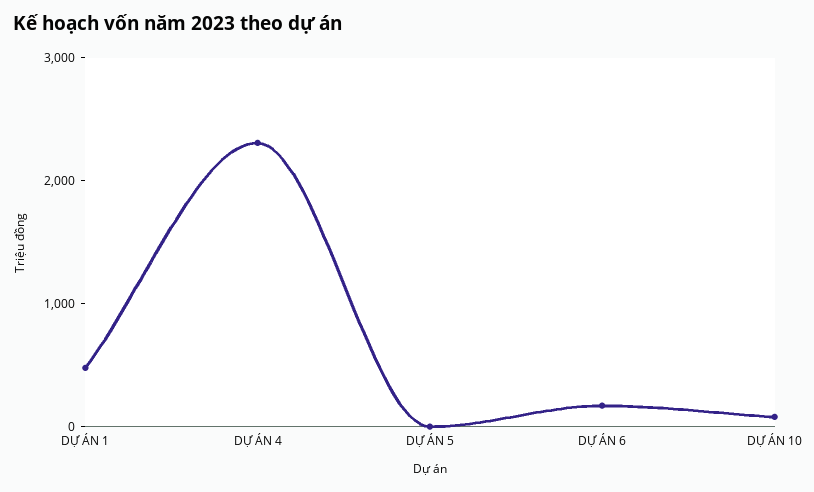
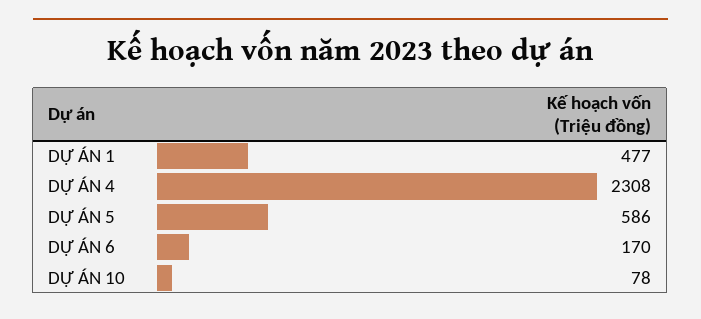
  {
    "DỰ ÁN 1": 477,
    "DỰ ÁN 4": 2308,
-   "DỰ ÁN 5": 0,
+   "DỰ ÁN 5": 586,
    "DỰ ÁN 6": 170,
    "DỰ ÁN 10": 78
  }

